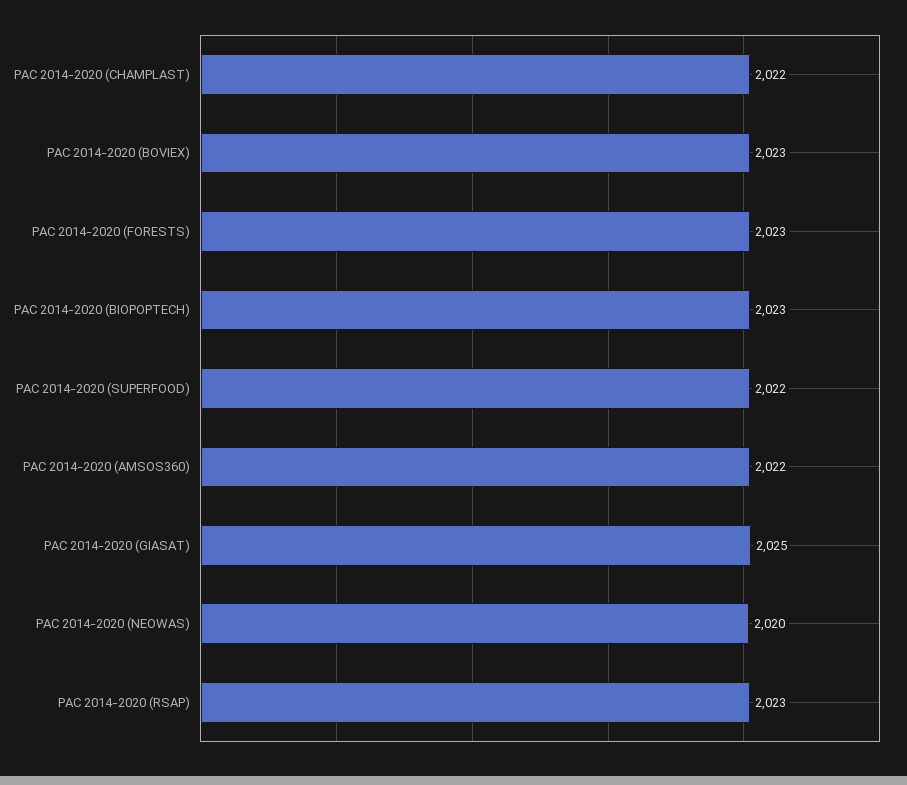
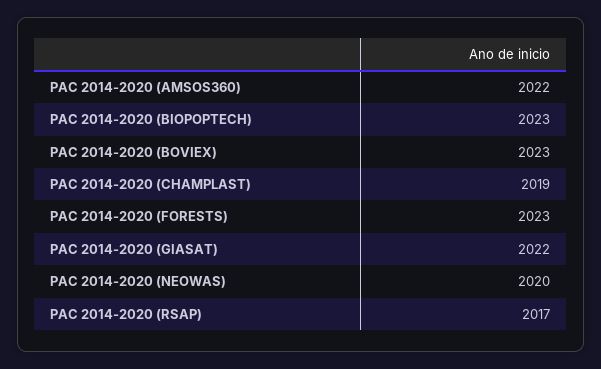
  {
-   "PAC 2014-2020 (CHAMPLAST)": 2022,
+   "PAC 2014-2020 (CHAMPLAST)": 2019,
    "PAC 2014-2020 (BOVIEX)": 2023,
    "PAC 2014-2020 (FORESTS)": 2023,
    "PAC 2014-2020 (BIOPOPTECH)": 2023,
-   "PAC 2014-2020 (SUPERFOOD)": 2022,
    "PAC 2014-2020 (AMSOS360)": 2022,
-   "PAC 2014-2020 (GIASAT)": 2025,
+   "PAC 2014-2020 (GIASAT)": 2022,
    "PAC 2014-2020 (NEOWAS)": 2020,
-   "PAC 2014-2020 (RSAP)": 2023
+   "PAC 2014-2020 (RSAP)": 2017
  }

